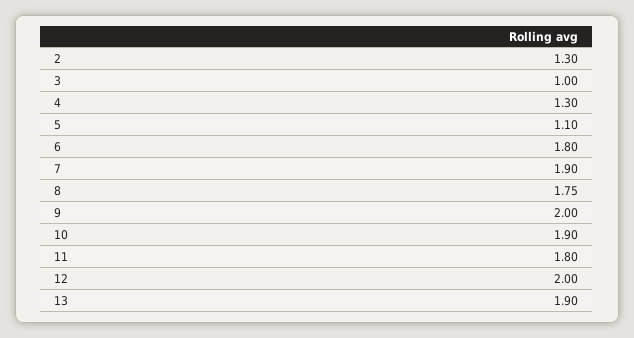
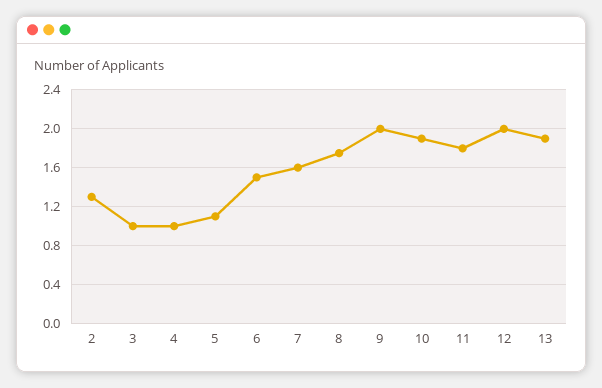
  {
    "2": 1.3,
    "3": 1,
-   "4": 1.3,
+   "4": 1,
    "5": 1.1,
-   "6": 1.8,
+   "6": 1.5,
-   "7": 1.9,
+   "7": 1.6,
    "8": 1.75,
    "9": 2,
    "10": 1.9,
    "11": 1.8,
    "12": 2,
    "13": 1.9
  }

